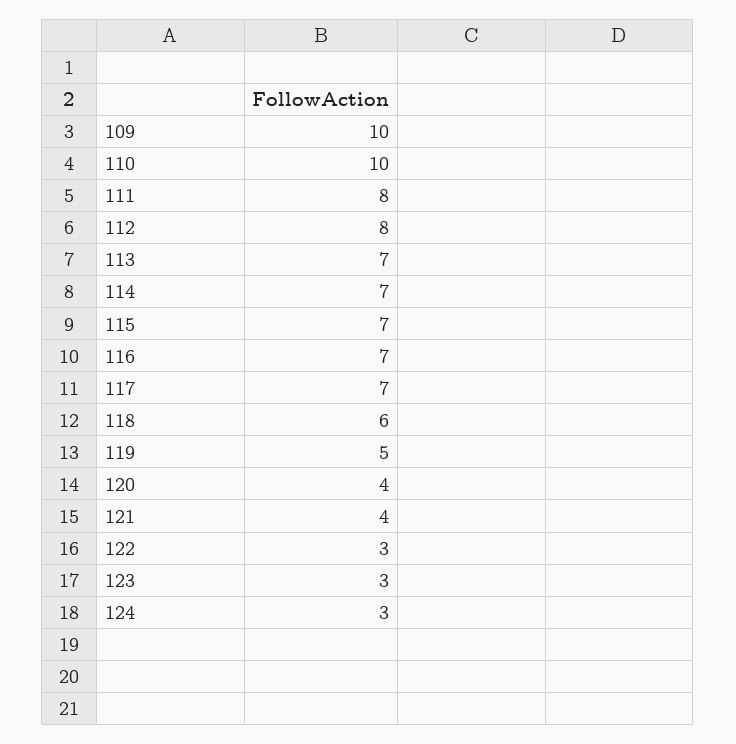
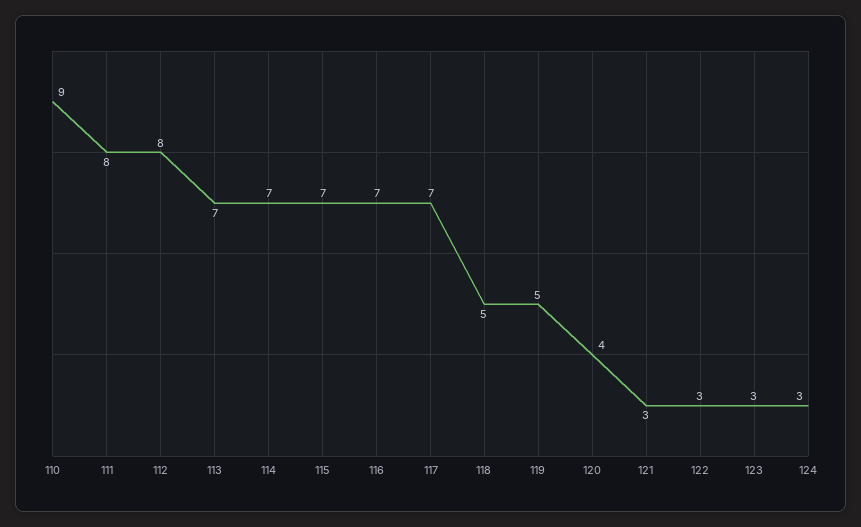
  {
-   "109": 10,
-   "110": 10,
+   "110": 9,
    "111": 8,
    "112": 8,
    "113": 7,
    "114": 7,
    "115": 7,
    "116": 7,
    "117": 7,
-   "118": 6,
+   "118": 5,
    "119": 5,
    "120": 4,
-   "121": 4,
+   "121": 3,
    "122": 3,
    "123": 3,
    "124": 3
  }

